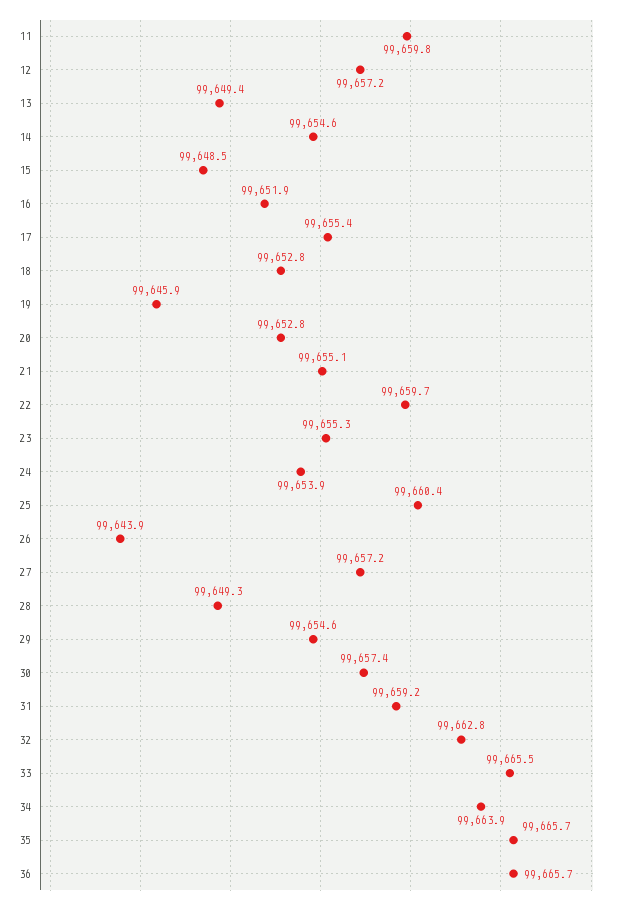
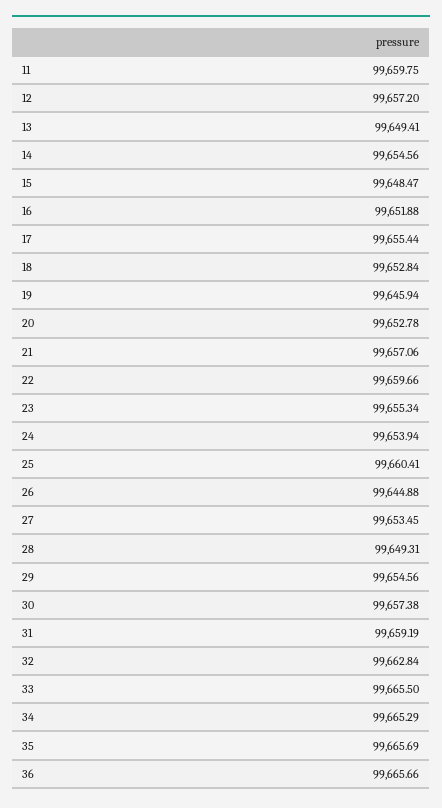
  {
    "11": 99659.75,
    "12": 99657.2,
    "13": 99649.41,
    "14": 99654.56,
    "15": 99648.47,
    "16": 99651.88,
    "17": 99655.44,
    "18": 99652.84,
    "19": 99645.94,
    "20": 99652.78,
-   "21": 99655.1,
+   "21": 99657.06,
    "22": 99659.66,
    "23": 99655.34,
    "24": 99653.94,
    "25": 99660.41,
-   "26": 99643.9,
+   "26": 99644.88,
-   "27": 99657.2,
+   "27": 99653.45,
    "28": 99649.31,
    "29": 99654.56,
    "30": 99657.38,
    "31": 99659.19,
    "32": 99662.84,
    "33": 99665.5,
-   "34": 99663.9,
+   "34": 99665.29,
    "35": 99665.69,
    "36": 99665.66
  }

